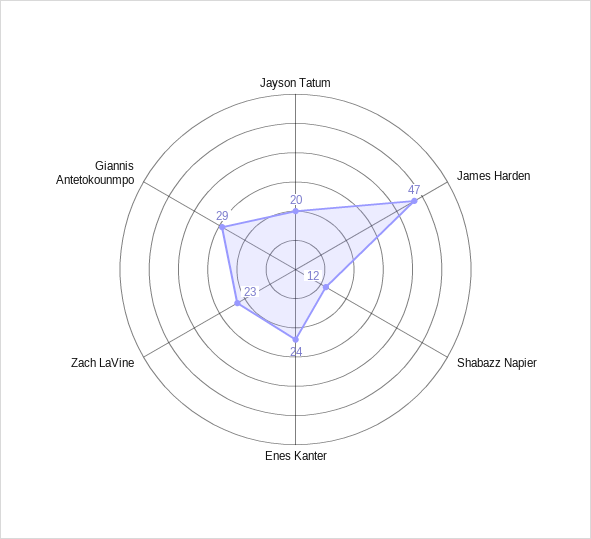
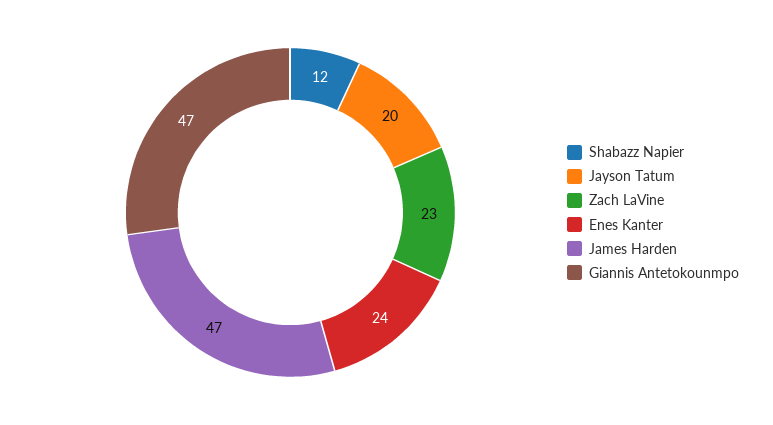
  {
    "Jayson Tatum": 20,
    "James Harden": 47,
    "Shabazz Napier": 12,
    "Enes Kanter": 24,
    "Zach LaVine": 23,
-   "Giannis Antetokounmpo": 29
+   "Giannis Antetokounmpo": 47
  }

